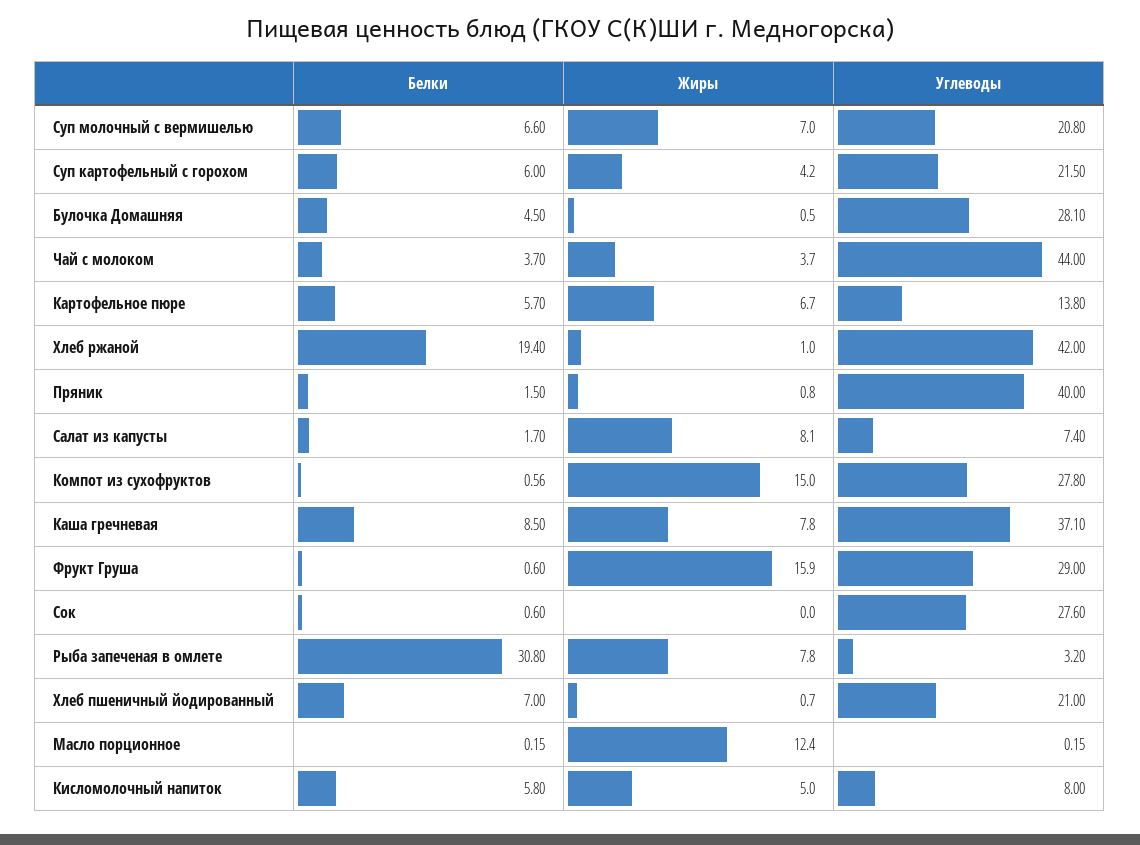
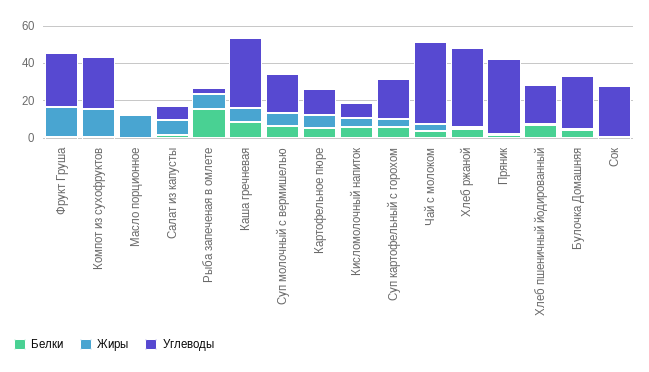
  {
    "Белки": {
      "Суп молочный с вермишелью": 6.6,
      "Суп картофельный с горохом": 6,
      "Булочка Домашняя": 4.5,
      "Чай с молоком": 3.7,
      "Картофельное пюре": 5.7,
-     "Хлеб ржаной": 19.4,
+     "Хлеб ржаной": 5,
      "Пряник": 1.5,
      "Салат из капусты": 1.7,
      "Компот из сухофруктов": 0.56,
      "Каша гречневая": 8.5,
      "Фрукт Груша": 0.6,
      "Сок": 0.6,
-     "Рыба запеченая в омлете": 30.8,
+     "Рыба запеченая в омлете": 15,
      "Хлеб пшеничный йодированный": 7,
      "Масло порционное": 0.15,
      "Кисломолочный напиток": 5.8
    },
    "Жиры": {
      "Суп молочный с вермишелью": 7,
      "Суп картофельный с горохом": 4.2,
      "Булочка Домашняя": 0.5,
      "Чай с молоком": 3.7,
      "Картофельное пюре": 6.7,
      "Хлеб ржаной": 1,
      "Пряник": 0.8,
      "Салат из капусты": 8.1,
      "Компот из сухофруктов": 15,
      "Каша гречневая": 7.8,
      "Фрукт Груша": 15.9,
      "Сок": 0,
      "Рыба запеченая в омлете": 7.8,
      "Хлеб пшеничный йодированный": 0.7,
      "Масло порционное": 12.4,
      "Кисломолочный напиток": 5
    },
    "Углеводы": {
      "Суп молочный с вермишелью": 20.8,
      "Суп картофельный с горохом": 21.5,
      "Булочка Домашняя": 28.1,
      "Чай с молоком": 44,
      "Картофельное пюре": 13.8,
      "Хлеб ржаной": 42,
      "Пряник": 40,
      "Салат из капусты": 7.4,
      "Компот из сухофруктов": 27.8,
      "Каша гречневая": 37.1,
      "Фрукт Груша": 29,
      "Сок": 27.6,
      "Рыба запеченая в омлете": 3.2,
      "Хлеб пшеничный йодированный": 21,
      "Масло порционное": 0.15,
      "Кисломолочный напиток": 8
    }
  }

